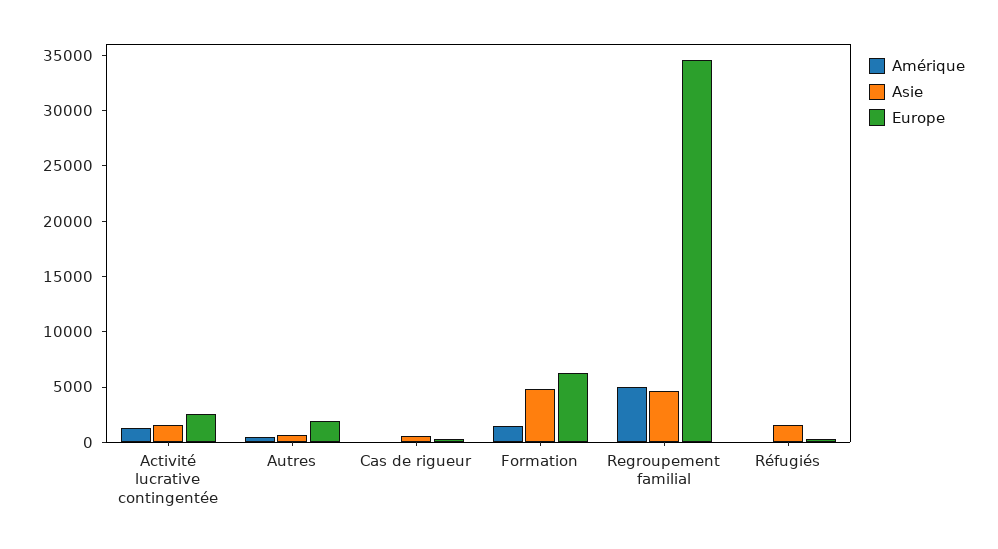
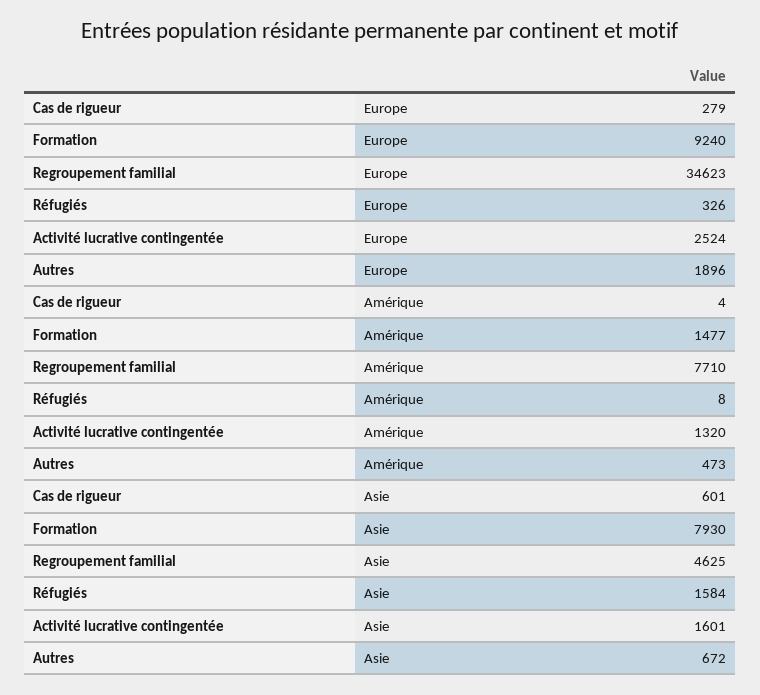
  {
    "Amérique": {
      "Activité lucrative contingentée": 1320,
      "Autres": 473,
      "Cas de rigueur": 4,
      "Formation": 1477,
-     "Regroupement familial": 5000,
+     "Regroupement familial": 7710,
      "Réfugiés": 8
    },
    "Asie": {
      "Activité lucrative contingentée": 1601,
      "Autres": 672,
      "Cas de rigueur": 601,
-     "Formation": 5000,
+     "Formation": 7930,
      "Regroupement familial": 4625,
      "Réfugiés": 1584
    },
    "Europe": {
      "Activité lucrative contingentée": 2524,
      "Autres": 1896,
      "Cas de rigueur": 279,
-     "Formation": 6000,
+     "Formation": 9240,
      "Regroupement familial": 34623,
      "Réfugiés": 326
    }
  }

